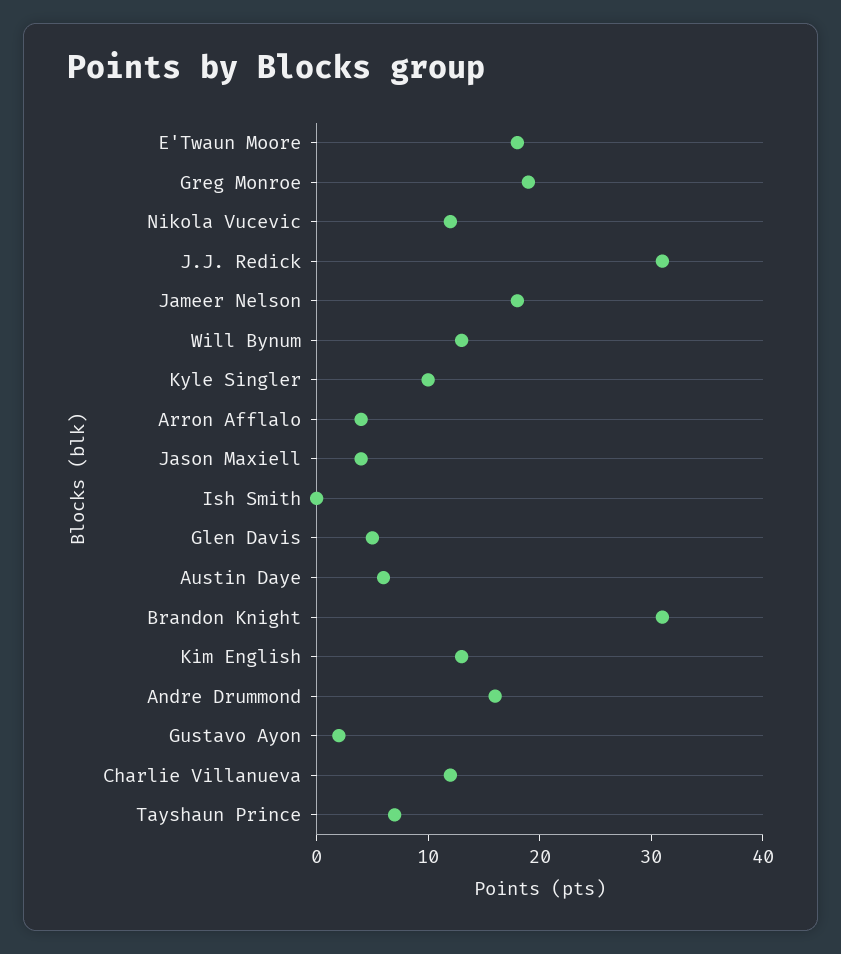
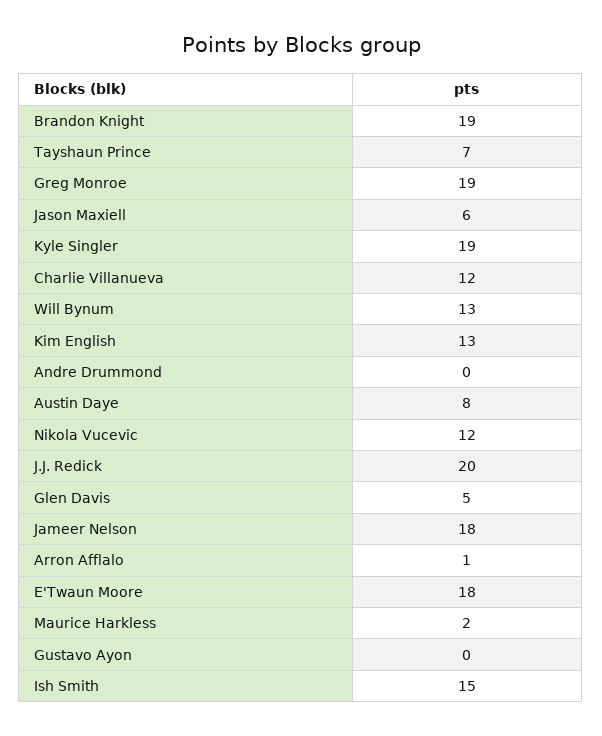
  {
    "E'Twaun Moore": 18,
    "Greg Monroe": 19,
    "Nikola Vucevic": 12,
-   "J.J. Redick": 31,
+   "J.J. Redick": 20,
    "Jameer Nelson": 18,
    "Will Bynum": 13,
-   "Kyle Singler": 10,
+   "Kyle Singler": 19,
-   "Arron Afflalo": 4,
+   "Arron Afflalo": 1,
-   "Jason Maxiell": 4,
+   "Jason Maxiell": 6,
-   "Ish Smith": 0,
+   "Ish Smith": 15,
    "Glen Davis": 5,
-   "Austin Daye": 6,
+   "Austin Daye": 8,
-   "Brandon Knight": 31,
+   "Brandon Knight": 19,
    "Kim English": 13,
-   "Andre Drummond": 16,
+   "Andre Drummond": 0,
-   "Gustavo Ayon": 2,
+   "Gustavo Ayon": 0,
    "Charlie Villanueva": 12,
-   "Tayshaun Prince": 7
+   "Tayshaun Prince": 7,
+   "Maurice Harkless": 2
  }

